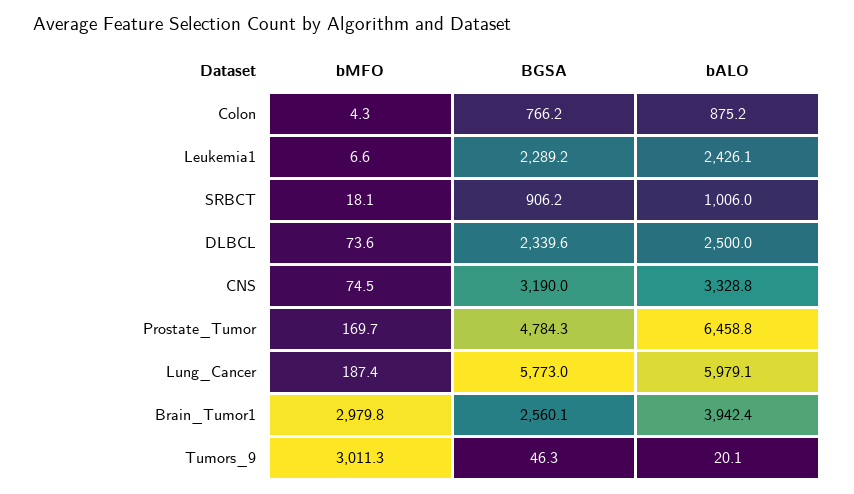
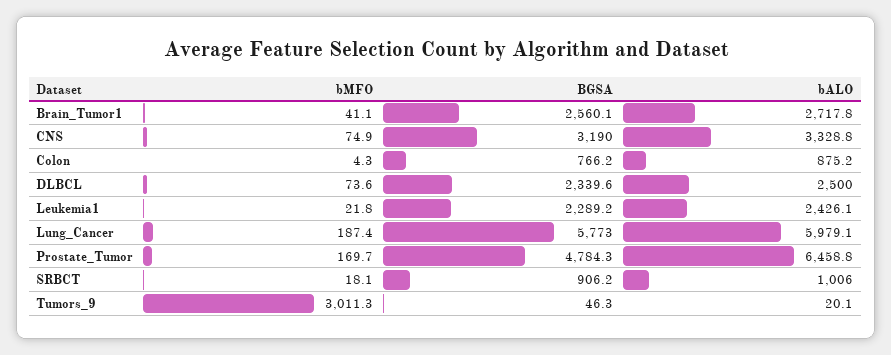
  {
    "bMFO": {
      "Colon": 4.3,
-     "Leukemia1": 6.6,
+     "Leukemia1": 21.8,
      "SRBCT": 18.1,
      "DLBCL": 73.6,
-     "CNS": 74.5,
+     "CNS": 74.9,
      "Prostate_Tumor": 169.7,
      "Lung_Cancer": 187.4,
-     "Brain_Tumor1": 2979.8,
+     "Brain_Tumor1": 41.1,
      "Tumors_9": 3011.3
    },
    "BGSA": {
      "Colon": 766.2,
      "Leukemia1": 2289.2,
      "SRBCT": 906.2,
      "DLBCL": 2339.6,
      "CNS": 3190,
      "Prostate_Tumor": 4784.3,
      "Lung_Cancer": 5773,
      "Brain_Tumor1": 2560.1,
      "Tumors_9": 46.3
    },
    "bALO": {
      "Colon": 875.2,
      "Leukemia1": 2426.1,
      "SRBCT": 1006,
      "DLBCL": 2500,
      "CNS": 3328.8,
      "Prostate_Tumor": 6458.8,
      "Lung_Cancer": 5979.1,
-     "Brain_Tumor1": 3942.4,
+     "Brain_Tumor1": 2717.8,
      "Tumors_9": 20.1
    }
  }

